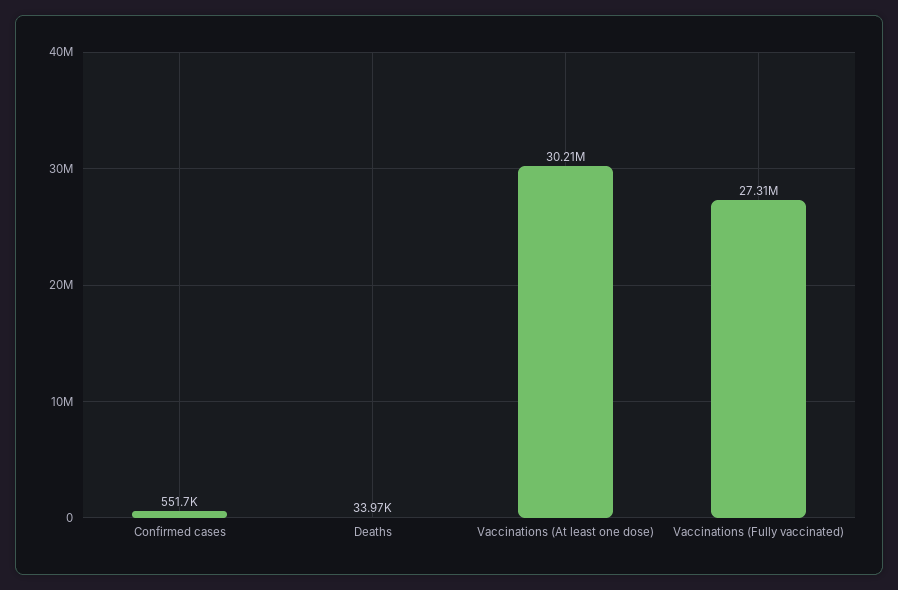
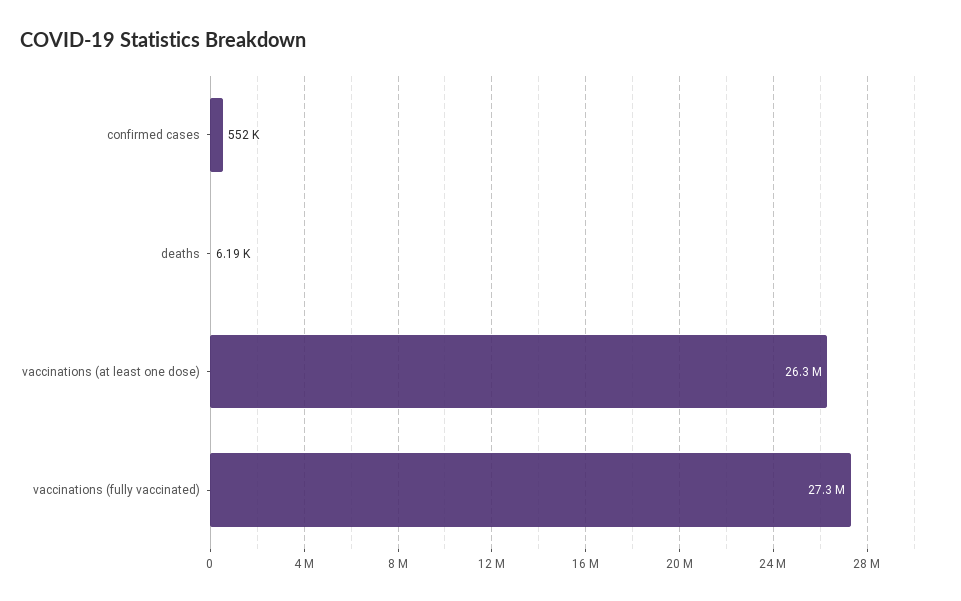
  {
    "Confirmed cases": 551700,
-   "Deaths": 33970,
+   "Deaths": 6190,
-   "Vaccinations (At least one dose)": 30210000,
+   "Vaccinations (At least one dose)": 26300000,
    "Vaccinations (Fully vaccinated)": 27310000
  }

